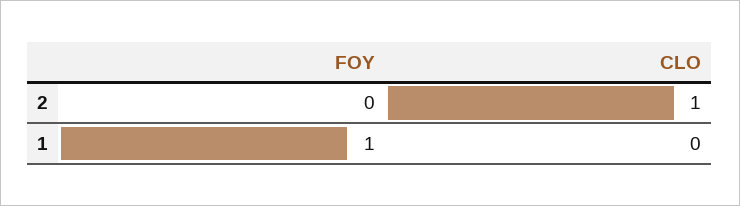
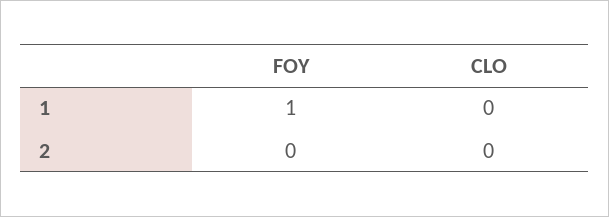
  {
    "FOY": {
      "2": 0,
      "1": 1
    },
    "CLO": {
-     "2": 1,
+     "2": 0,
      "1": 0
    }
  }

